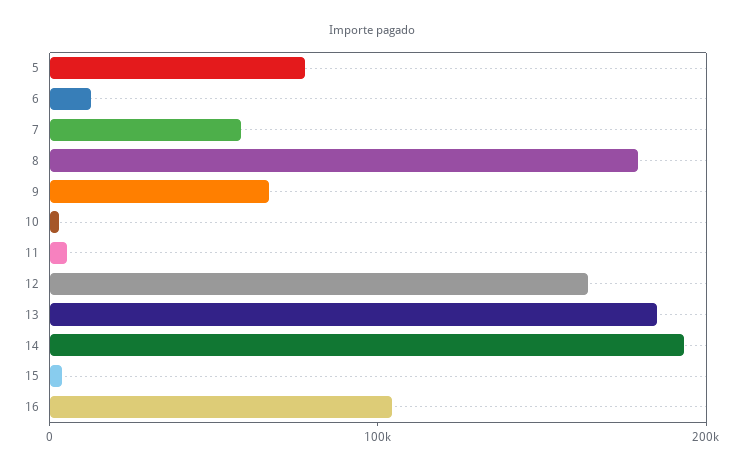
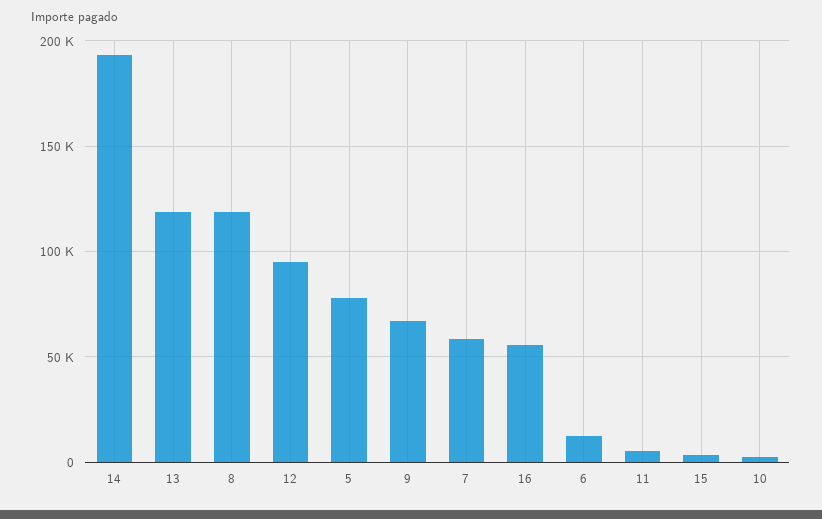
  {
    "5": 80000,
    "6": 15000,
    "7": 60000,
-   "8": 180000,
+   "8": 120000,
    "9": 65000,
    "10": 5000,
    "11": 5000,
-   "12": 160000,
+   "12": 95000,
-   "13": 180000,
+   "13": 120000,
    "14": 195000,
    "15": 5000,
-   "16": 100000
+   "16": 55000
  }

